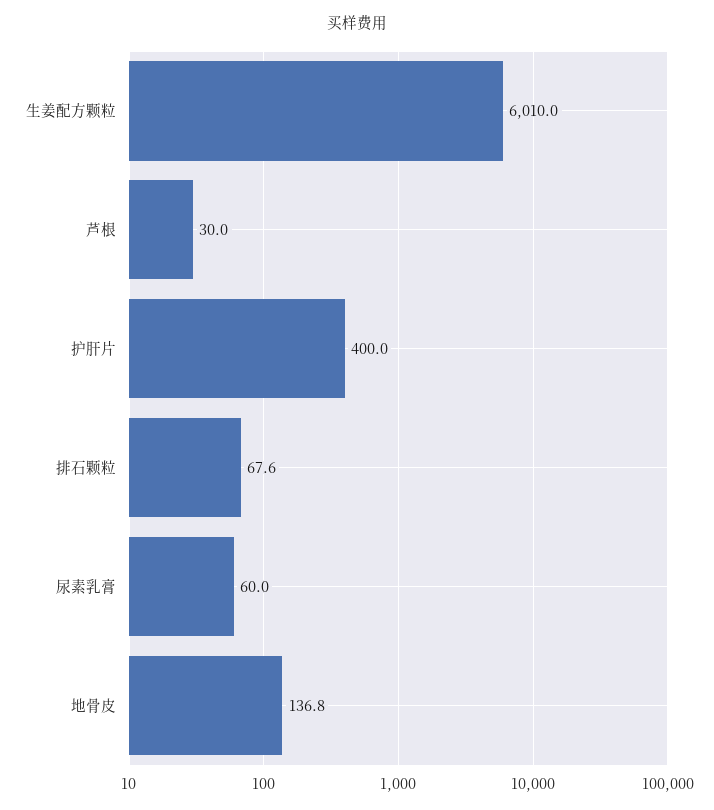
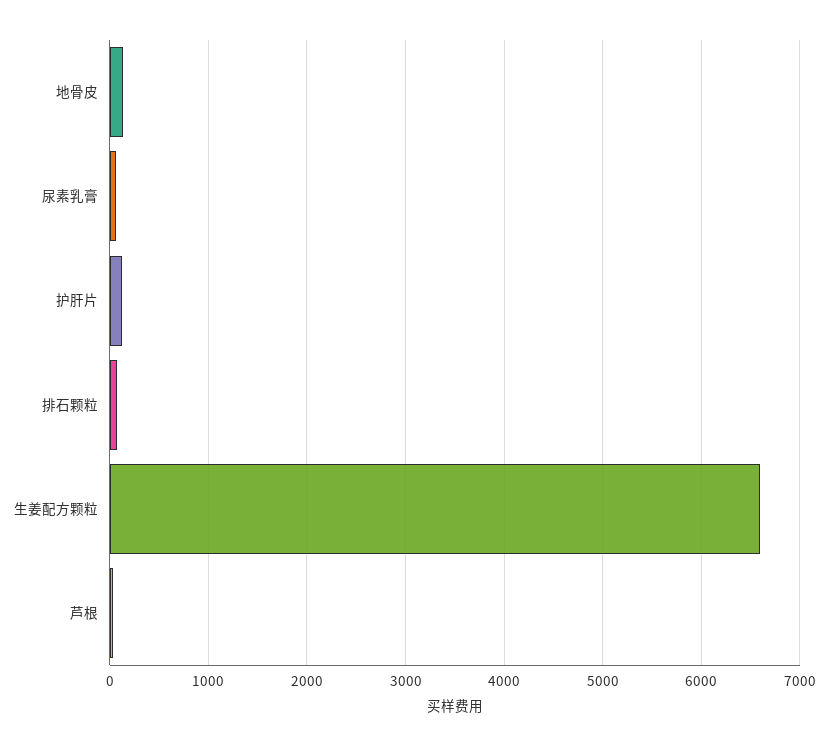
  {
-   "生姜配方颗粒": 6010,
+   "生姜配方颗粒": 6600,
    "芦根": 30,
-   "护肝片": 400,
+   "护肝片": 100,
    "排石颗粒": 67.6,
    "尿素乳膏": 60,
    "地骨皮": 136.8
  }

